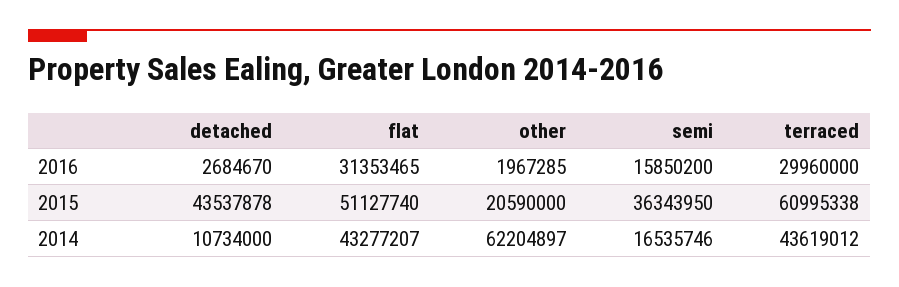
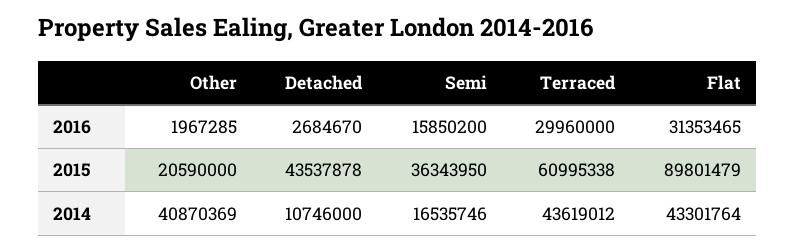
  {
    "detached": {
      "2016": 2684670,
      "2015": 43537878,
-     "2014": 10734000
+     "2014": 10746000
    },
    "flat": {
      "2016": 31353465,
-     "2015": 51127740,
+     "2015": 89801479,
-     "2014": 43277207
+     "2014": 43301764
    },
    "other": {
      "2016": 1967285,
      "2015": 20590000,
-     "2014": 62204897
+     "2014": 40870369
    },
    "semi": {
      "2016": 15850200,
      "2015": 36343950,
      "2014": 16535746
    },
    "terraced": {
      "2016": 29960000,
      "2015": 60995338,
      "2014": 43619012
    }
  }

